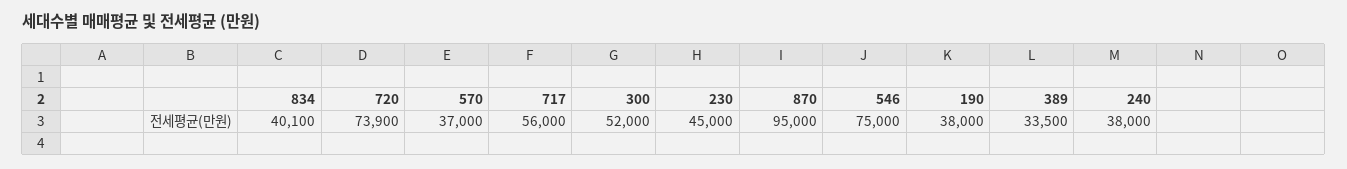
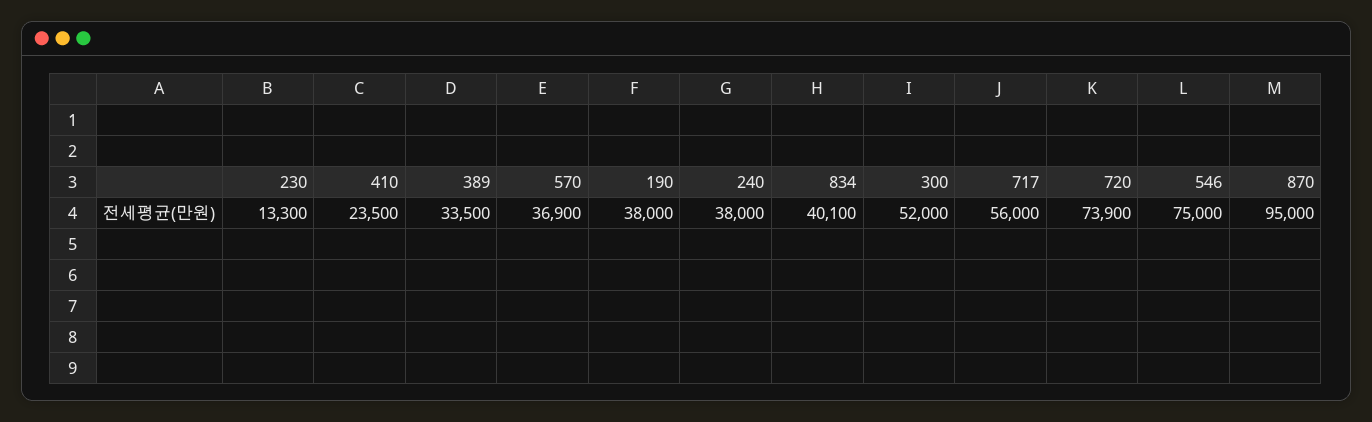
  {
    "834": 40100,
    "720": 73900,
-   "570": 37000,
+   "570": 36900,
    "717": 56000,
    "300": 52000,
-   "230": 45000,
+   "230": 13300,
    "870": 95000,
    "546": 75000,
    "190": 38000,
    "389": 33500,
-   "240": 38000
+   "240": 38000,
+   "410": 23500
  }

